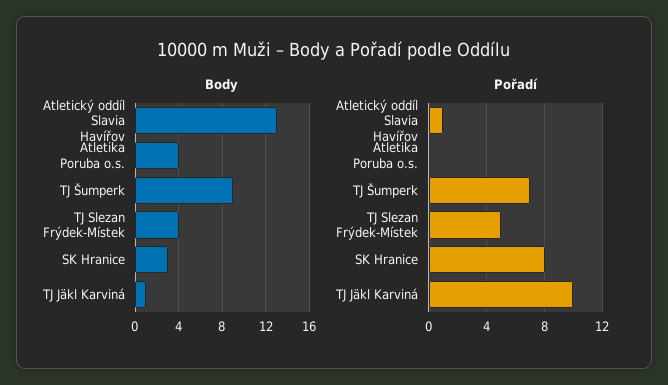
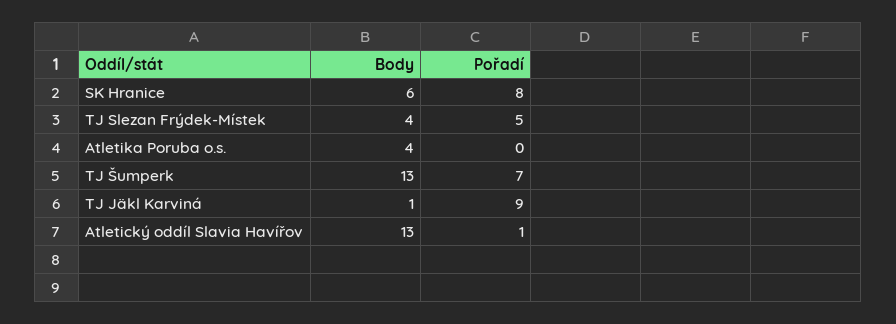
  {
    "Body": {
      "Atletický oddíl Slavia Havířov": 13,
      "Atletika Poruba o.s.": 4,
-     "TJ Šumperk": 9,
+     "TJ Šumperk": 13,
      "TJ Slezan Frýdek-Místek": 4,
-     "SK Hranice": 3,
+     "SK Hranice": 6,
      "TJ Jäkl Karviná": 1
    },
    "Pořadí": {
      "Atletický oddíl Slavia Havířov": 1,
      "Atletika Poruba o.s.": 0,
      "TJ Šumperk": 7,
      "TJ Slezan Frýdek-Místek": 5,
      "SK Hranice": 8,
-     "TJ Jäkl Karviná": 10
+     "TJ Jäkl Karviná": 9
    }
  }

